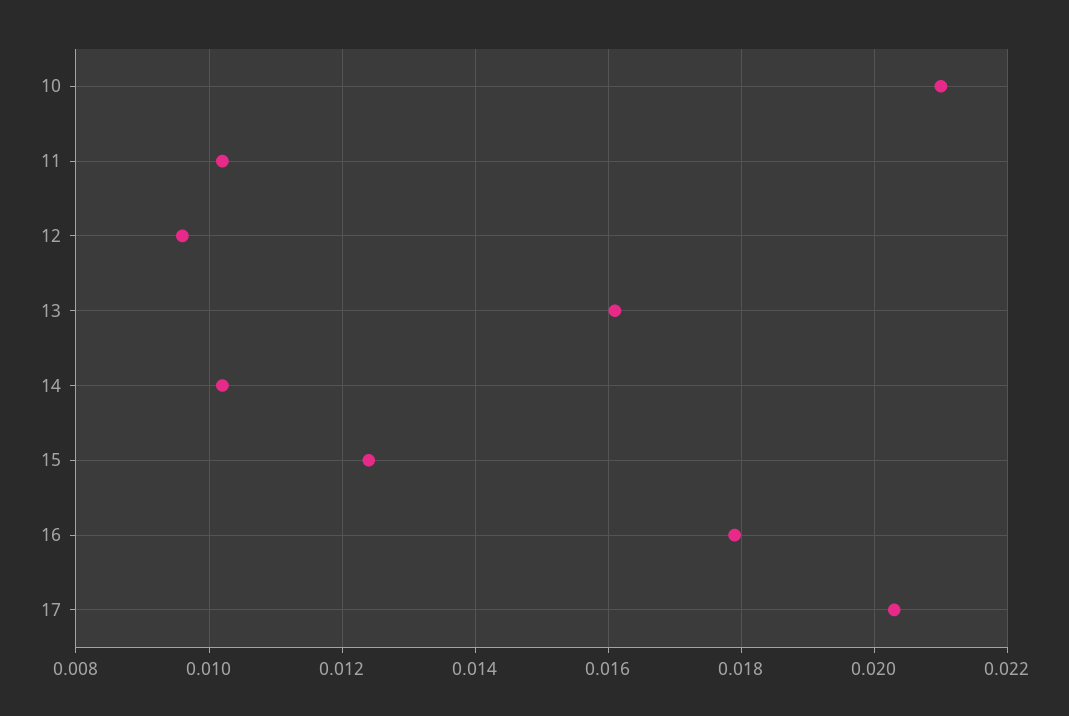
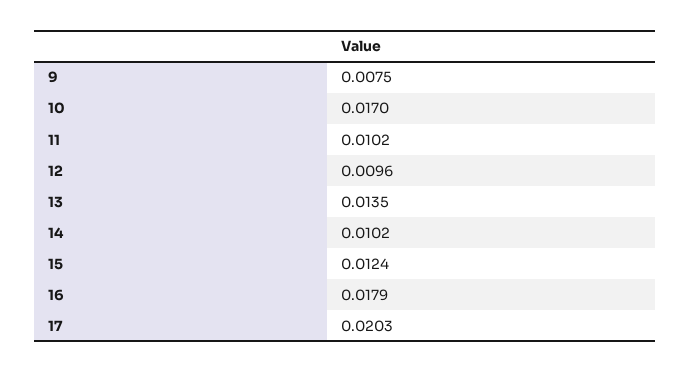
  {
-   "10": 0.021,
+   "10": 0.017,
    "11": 0.0102,
    "12": 0.0096,
-   "13": 0.016,
+   "13": 0.0135,
    "14": 0.0102,
    "15": 0.0124,
    "16": 0.0179,
-   "17": 0.0203
+   "17": 0.0203,
+   "9": 0.0075
  }

